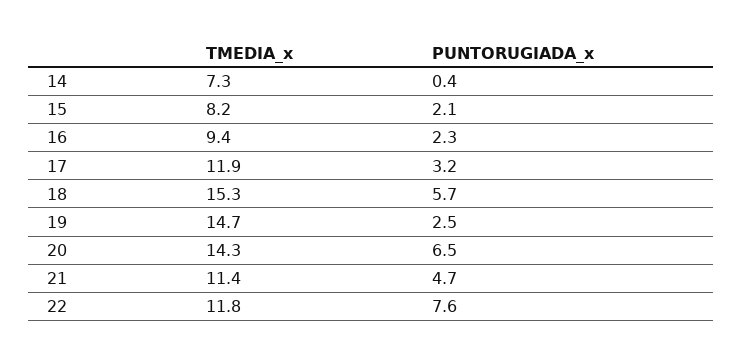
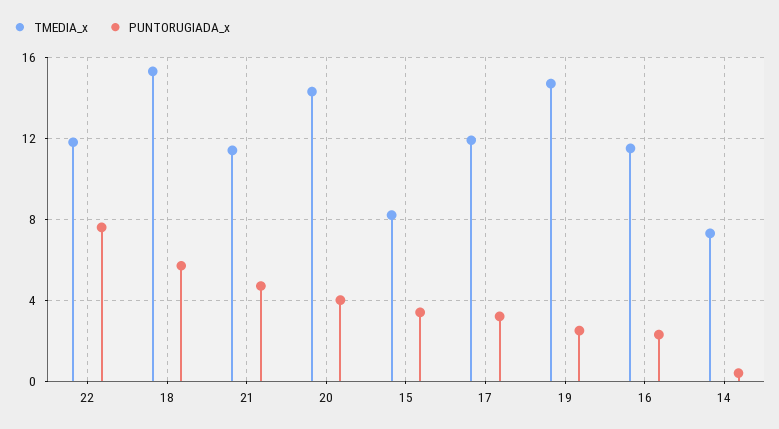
  {
    "TMEDIA_x": {
      "14": 7.3,
      "15": 8.2,
-     "16": 9.4,
+     "16": 11.5,
      "17": 11.9,
      "18": 15.3,
      "19": 14.7,
      "20": 14.3,
      "21": 11.4,
      "22": 11.8
    },
    "PUNTORUGIADA_x": {
      "14": 0.4,
-     "15": 2.1,
+     "15": 3.5,
      "16": 2.3,
      "17": 3.2,
      "18": 5.7,
      "19": 2.5,
-     "20": 6.5,
+     "20": 4,
      "21": 4.7,
      "22": 7.6
    }
  }

